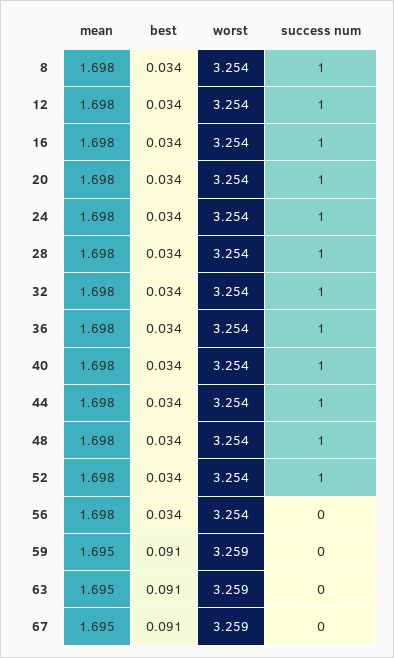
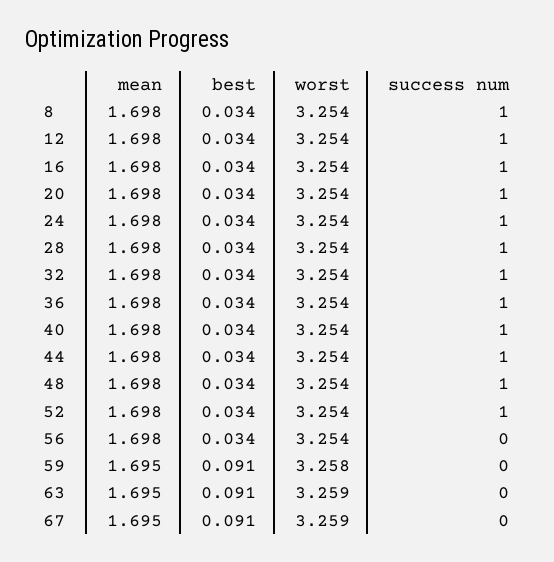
  {
    "mean": {
      "8": 1.698,
      "12": 1.698,
      "16": 1.698,
      "20": 1.698,
      "24": 1.698,
      "28": 1.698,
      "32": 1.698,
      "36": 1.698,
      "40": 1.698,
      "44": 1.698,
      "48": 1.698,
      "52": 1.698,
      "56": 1.698,
      "59": 1.695,
      "63": 1.695,
      "67": 1.695
    },
    "best": {
      "8": 0.034,
      "12": 0.034,
      "16": 0.034,
      "20": 0.034,
      "24": 0.034,
      "28": 0.034,
      "32": 0.034,
      "36": 0.034,
      "40": 0.034,
      "44": 0.034,
      "48": 0.034,
      "52": 0.034,
      "56": 0.034,
      "59": 0.091,
      "63": 0.091,
      "67": 0.091
    },
    "worst": {
      "8": 3.254,
      "12": 3.254,
      "16": 3.254,
      "20": 3.254,
      "24": 3.254,
      "28": 3.254,
      "32": 3.254,
      "36": 3.254,
      "40": 3.254,
      "44": 3.254,
      "48": 3.254,
      "52": 3.254,
      "56": 3.254,
-     "59": 3.259,
+     "59": 3.258,
      "63": 3.259,
      "67": 3.259
    },
    "success num": {
      "8": 1,
      "12": 1,
      "16": 1,
      "20": 1,
      "24": 1,
      "28": 1,
      "32": 1,
      "36": 1,
      "40": 1,
      "44": 1,
      "48": 1,
      "52": 1,
      "56": 0,
      "59": 0,
      "63": 0,
      "67": 0
    }
  }

